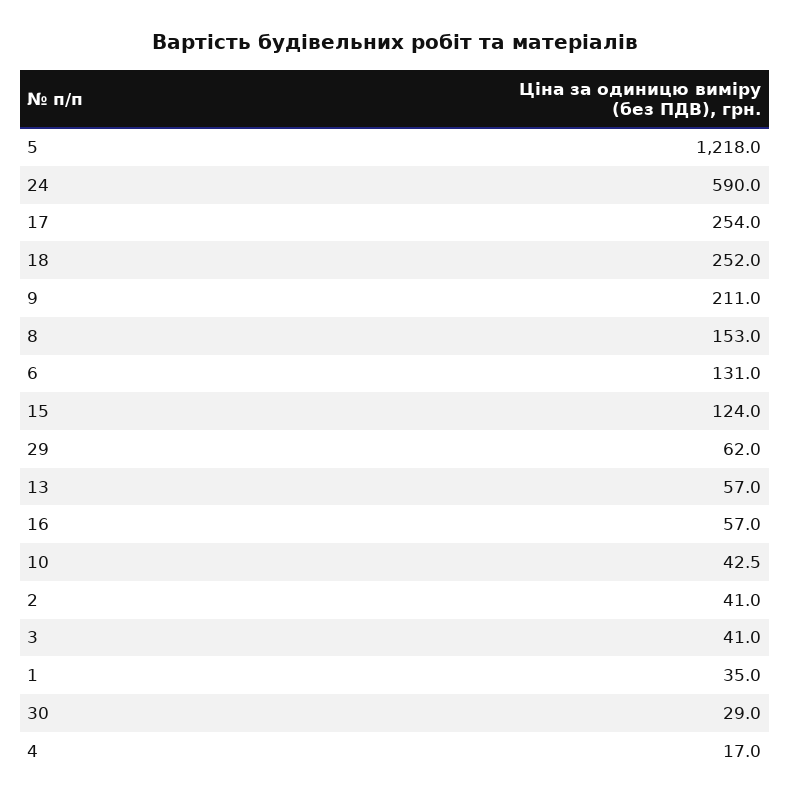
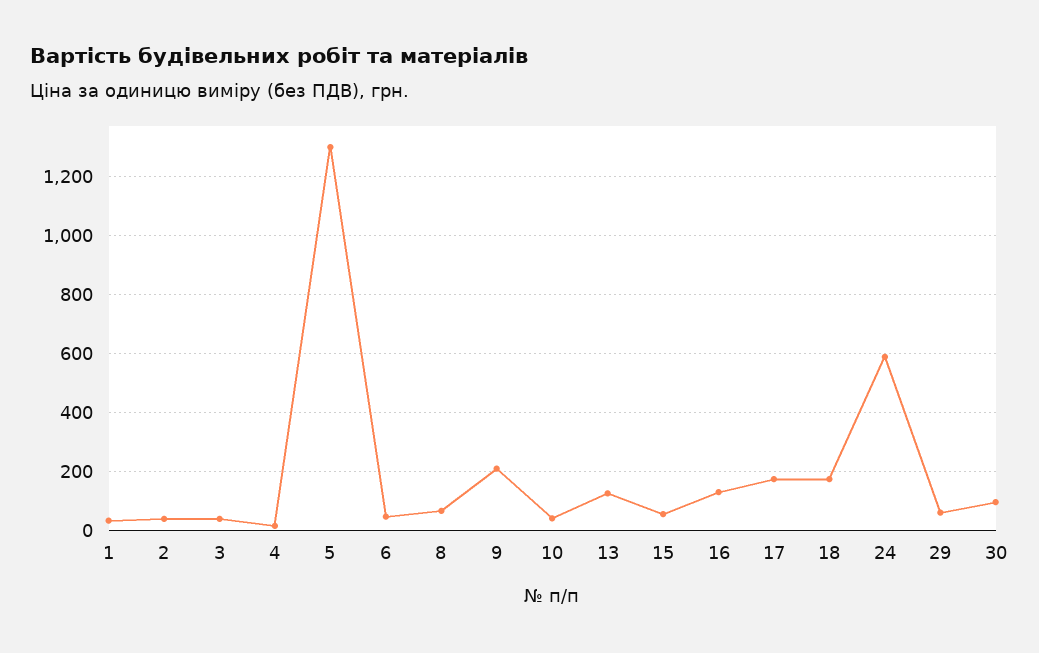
  {
-   "5": 1218,
+   "5": 1300,
    "24": 590,
-   "17": 254,
+   "17": 175,
-   "18": 252,
+   "18": 175,
    "9": 211,
-   "8": 153,
+   "8": 75,
-   "6": 131,
+   "6": 50,
-   "15": 124,
+   "15": 50,
    "29": 62,
-   "13": 57,
+   "13": 125,
-   "16": 57,
+   "16": 125,
    "10": 42.5,
    "2": 41,
    "3": 41,
    "1": 35,
-   "30": 29,
+   "30": 100,
    "4": 17
  }

